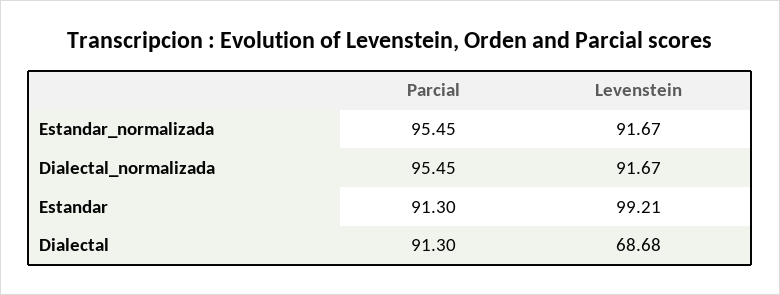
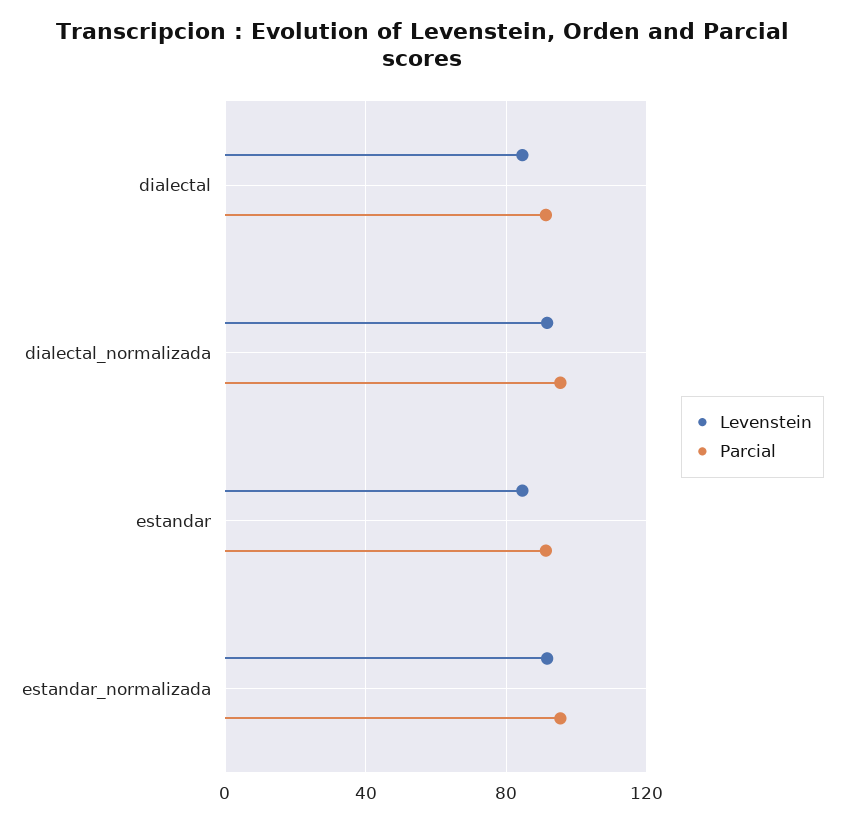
  {
    "Parcial": {
      "Estandar_normalizada": 95.45,
      "Dialectal_normalizada": 95.45,
      "Estandar": 91.3,
      "Dialectal": 91.3
    },
    "Levenstein": {
      "Estandar_normalizada": 91.67,
      "Dialectal_normalizada": 91.67,
-     "Estandar": 99.21,
+     "Estandar": 85,
-     "Dialectal": 68.68
+     "Dialectal": 85
    }
  }

